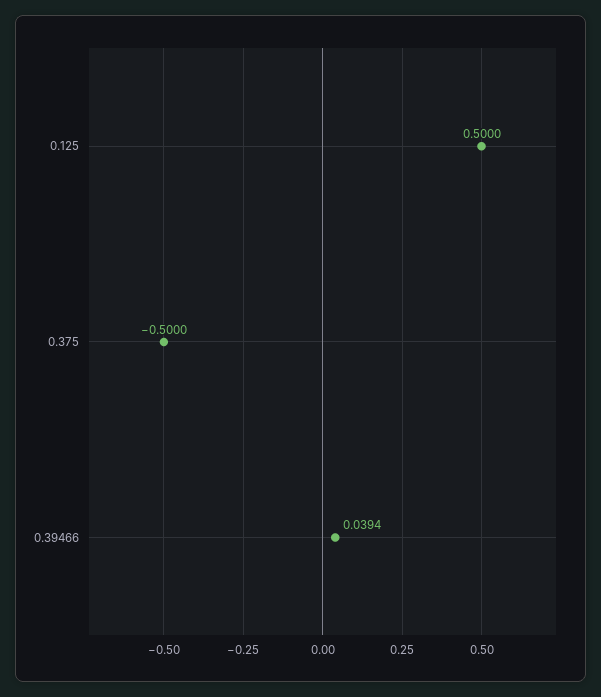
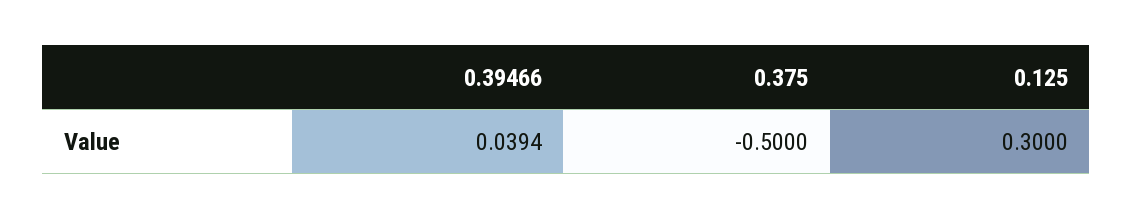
  {
-   "0.125": 0.5,
+   "0.125": 0.3,
    "0.375": -0.5,
    "0.39466": 0.0394
  }

